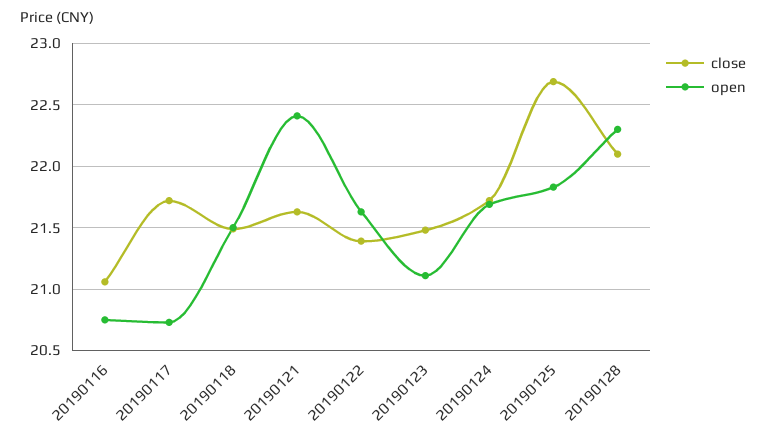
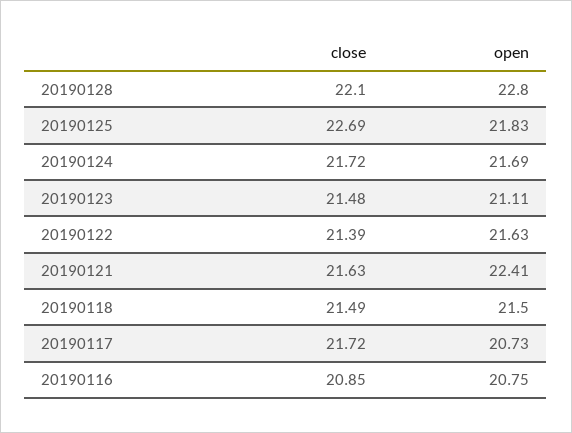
  {
    "close": {
-     "20190116": 21.05,
+     "20190116": 20.85,
      "20190117": 21.72,
      "20190118": 21.49,
      "20190121": 21.63,
      "20190122": 21.39,
      "20190123": 21.48,
      "20190124": 21.72,
      "20190125": 22.69,
      "20190128": 22.1
    },
    "open": {
      "20190116": 20.75,
      "20190117": 20.73,
      "20190118": 21.5,
      "20190121": 22.41,
      "20190122": 21.63,
      "20190123": 21.11,
      "20190124": 21.69,
      "20190125": 21.83,
-     "20190128": 22.3
+     "20190128": 22.8
    }
  }

